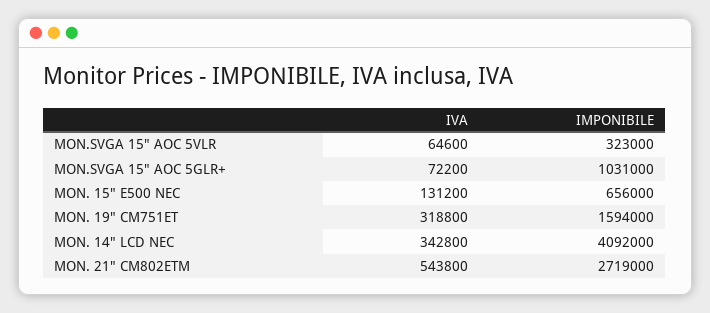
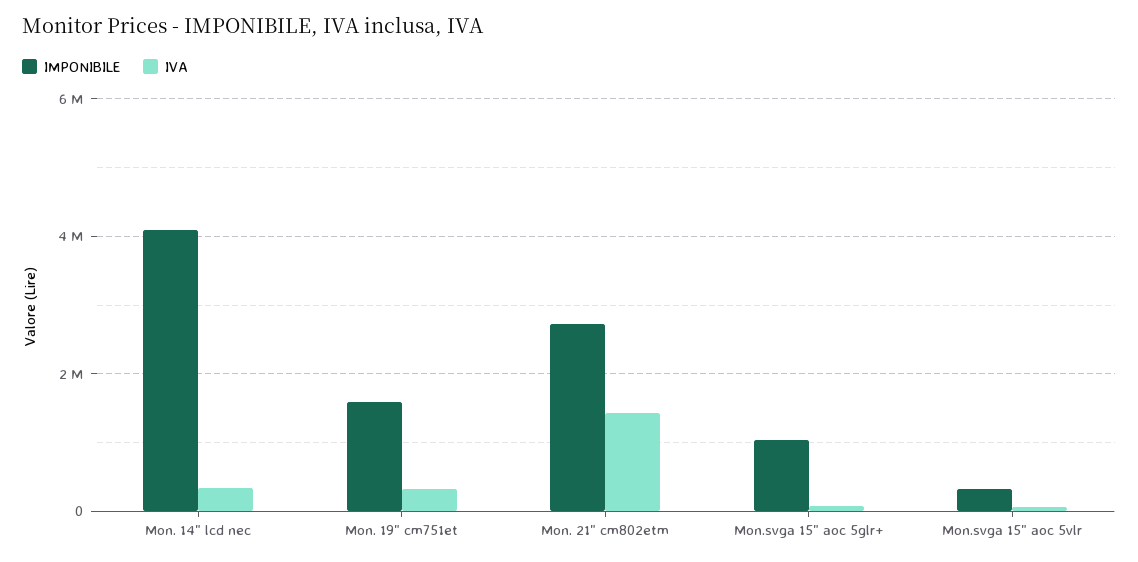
  {
    "IVA": {
      "MON.SVGA 15\" AOC 5VLR": 64600,
      "MON.SVGA 15\" AOC 5GLR+": 72200,
-     "MON. 15\" E500 NEC": 131200,
      "MON. 19\" CM751ET": 318800,
      "MON. 14\" LCD NEC": 342800,
-     "MON. 21\" CM802ETM": 543800
+     "MON. 21\" CM802ETM": 1400000
    },
    "IMPONIBILE": {
      "MON.SVGA 15\" AOC 5VLR": 323000,
      "MON.SVGA 15\" AOC 5GLR+": 1031000,
-     "MON. 15\" E500 NEC": 656000,
      "MON. 19\" CM751ET": 1594000,
      "MON. 14\" LCD NEC": 4092000,
      "MON. 21\" CM802ETM": 2719000
    }
  }

